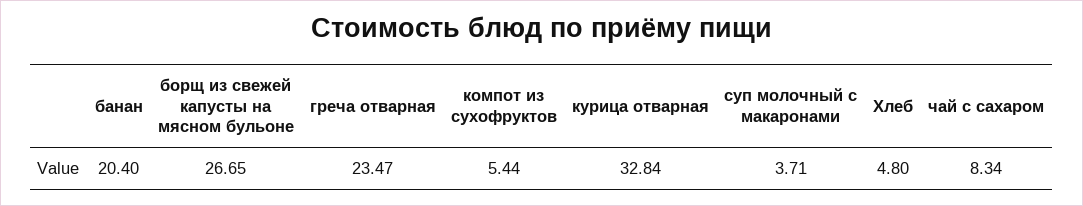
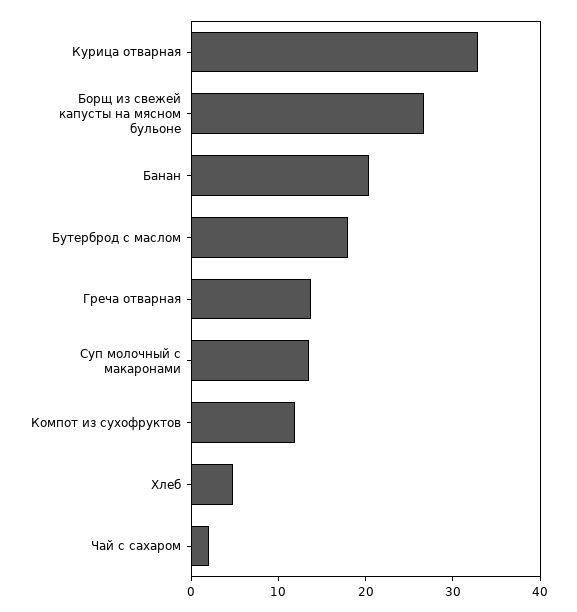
  {
    "банан": 20.4,
    "борщ из свежей капусты на мясном бульоне": 26.65,
-   "греча отварная": 23.47,
+   "греча отварная": 14,
-   "компот из сухофруктов": 5.44,
+   "компот из сухофруктов": 12,
    "курица отварная": 32.84,
-   "суп молочный с макаронами": 3.71,
+   "суп молочный с макаронами": 14,
    "Хлеб": 4.8,
-   "чай с сахаром": 8.34
+   "чай с сахаром": 2,
+   "Бутерброд с маслом": 18
  }

